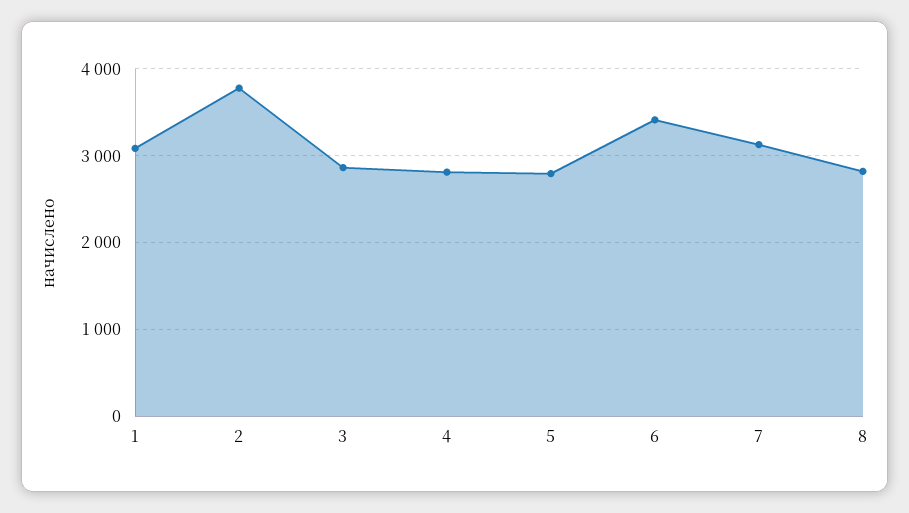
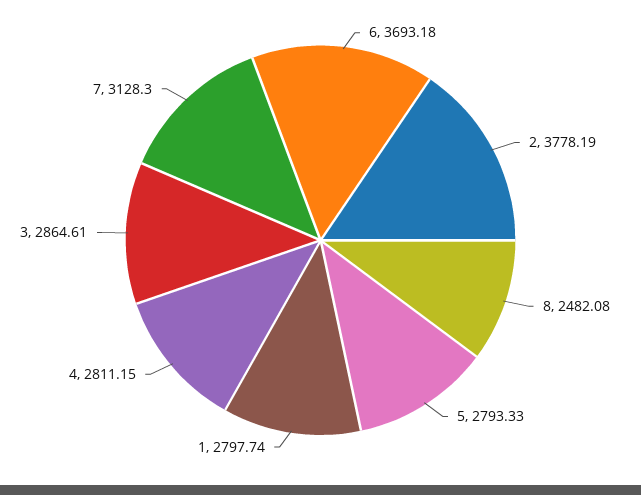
  {
-   "1": 3100,
+   "1": 2797.74,
    "2": 3778.19,
    "3": 2864.61,
    "4": 2811.15,
    "5": 2793.33,
-   "6": 3400,
+   "6": 3693.18,
    "7": 3128.3,
-   "8": 2800
+   "8": 2482.08
  }

